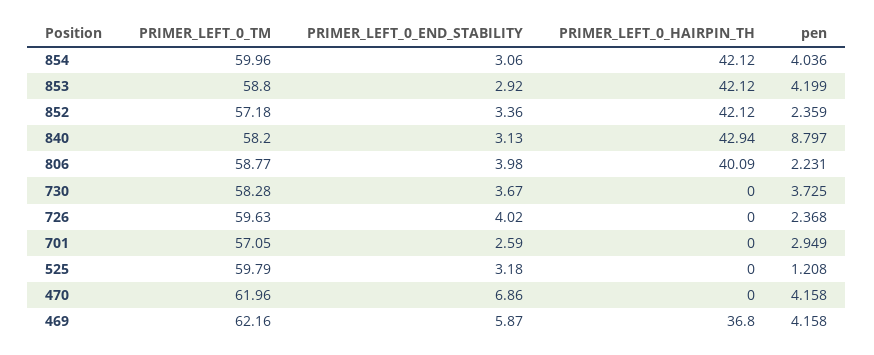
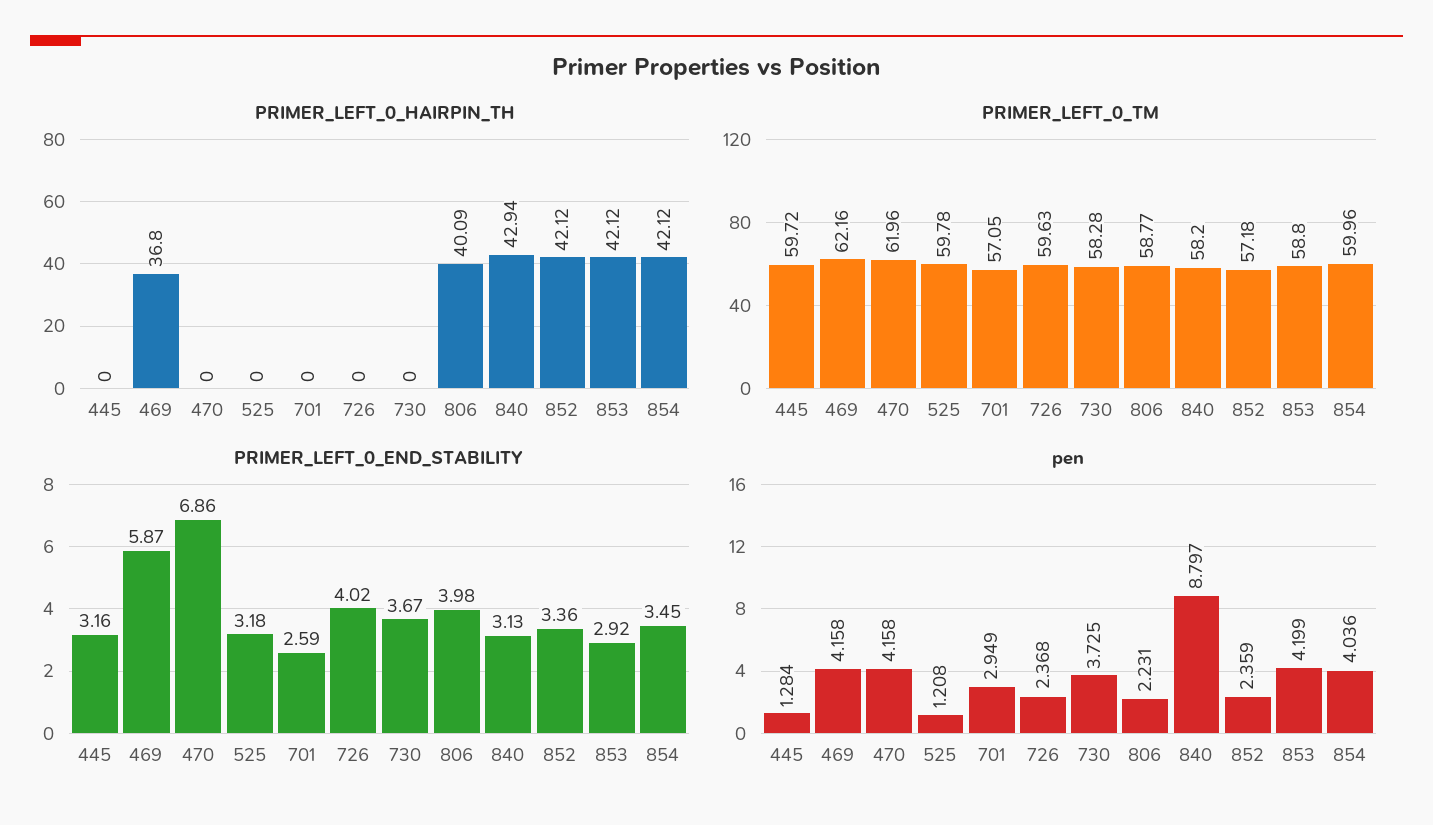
  {
    "PRIMER_LEFT_0_TM": {
      "854": 59.96,
      "853": 58.8,
      "852": 57.18,
      "840": 58.2,
      "806": 58.77,
      "730": 58.28,
      "726": 59.63,
      "701": 57.05,
-     "525": 59.79,
+     "525": 59.78,
      "470": 61.96,
-     "469": 62.16
+     "469": 62.16,
+     "445": 59.72
    },
    "PRIMER_LEFT_0_END_STABILITY": {
-     "854": 3.06,
+     "854": 3.45,
      "853": 2.92,
      "852": 3.36,
      "840": 3.13,
      "806": 3.98,
      "730": 3.67,
      "726": 4.02,
      "701": 2.59,
      "525": 3.18,
      "470": 6.86,
-     "469": 5.87
+     "469": 5.87,
+     "445": 3.16
    },
    "PRIMER_LEFT_0_HAIRPIN_TH": {
      "854": 42.12,
      "853": 42.12,
      "852": 42.12,
      "840": 42.94,
      "806": 40.09,
      "730": 0,
      "726": 0,
      "701": 0,
      "525": 0,
      "470": 0,
-     "469": 36.8
+     "469": 36.8,
+     "445": 0
    },
    "pen": {
      "854": 4.036,
      "853": 4.199,
      "852": 2.359,
      "840": 8.797,
      "806": 2.231,
      "730": 3.725,
      "726": 2.368,
      "701": 2.949,
      "525": 1.208,
      "470": 4.158,
-     "469": 4.158
+     "469": 4.158,
+     "445": 1.284
    }
  }

